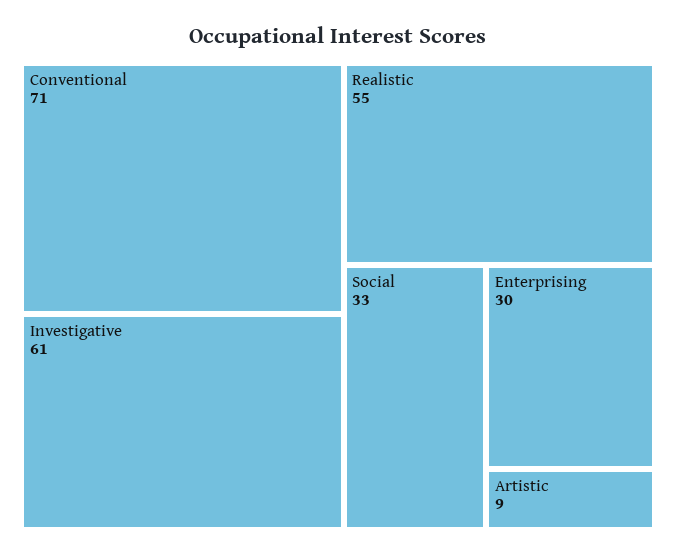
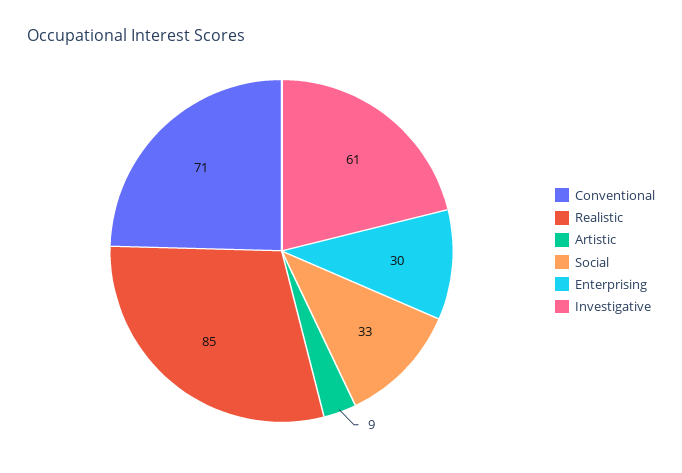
  {
    "Conventional": 71,
    "Investigative": 61,
-   "Realistic": 55,
+   "Realistic": 85,
    "Social": 33,
    "Enterprising": 30,
    "Artistic": 9
  }

